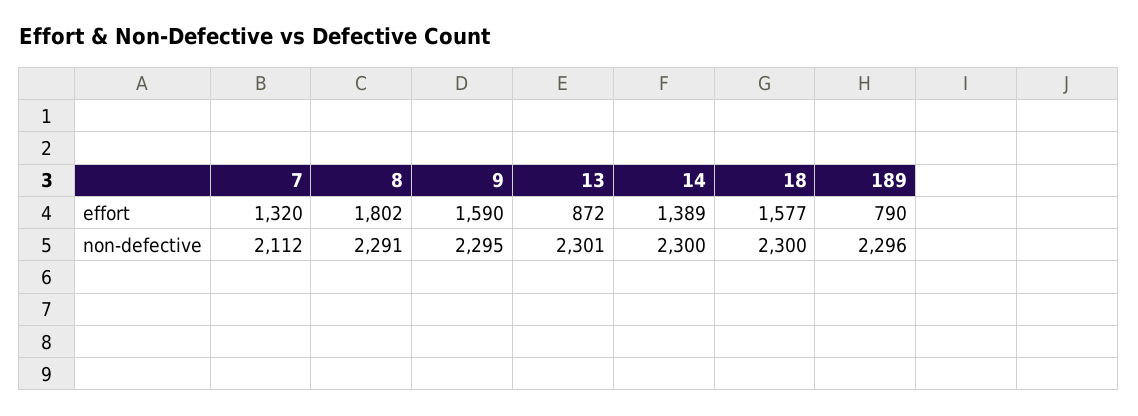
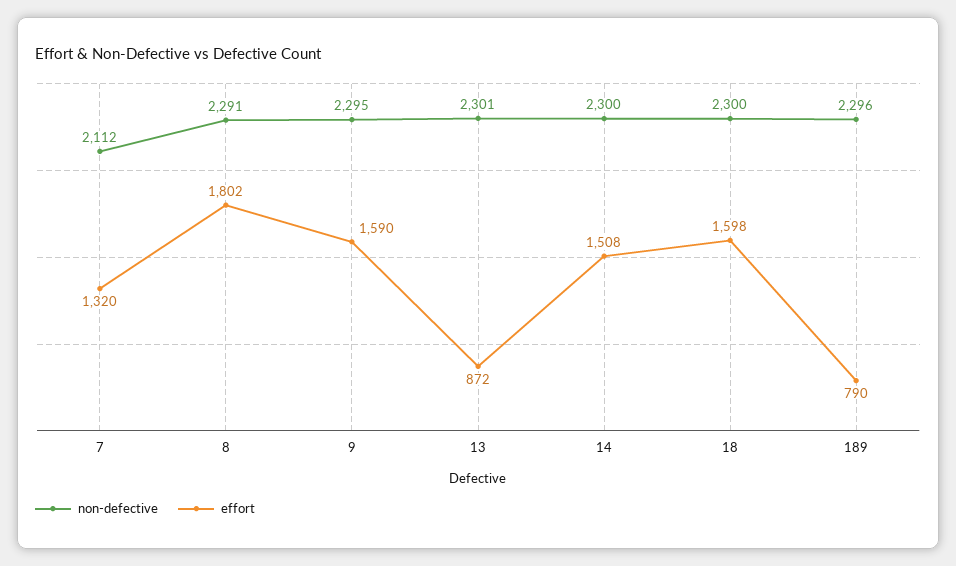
  {
    "effort": {
      "7": 1320,
      "8": 1802,
      "9": 1590,
      "13": 872,
-     "14": 1389,
+     "14": 1508,
-     "18": 1577,
+     "18": 1598,
      "189": 790
    },
    "non-defective": {
      "7": 2112,
      "8": 2291,
      "9": 2295,
      "13": 2301,
      "14": 2300,
      "18": 2300,
      "189": 2296
    }
  }

